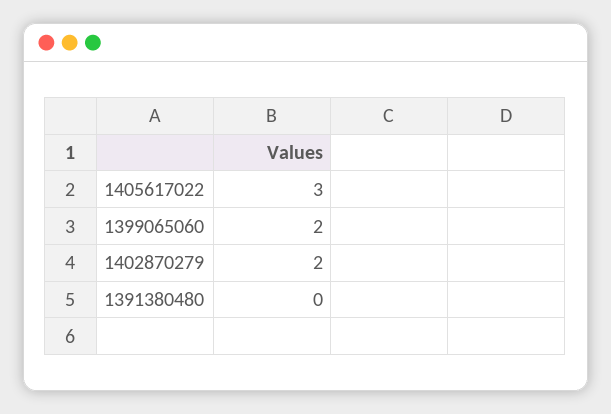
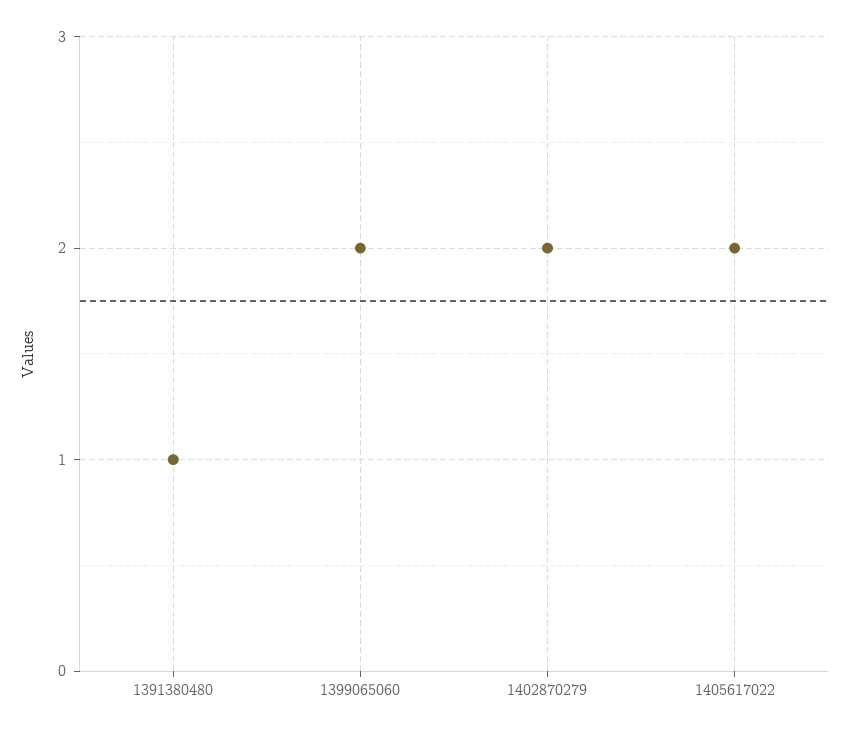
  {
-   "1405617022": 3,
+   "1405617022": 2,
    "1399065060": 2,
    "1402870279": 2,
-   "1391380480": 0
+   "1391380480": 1
  }

